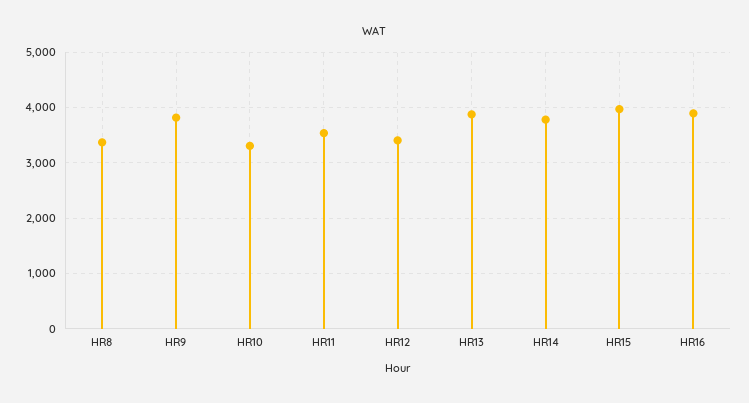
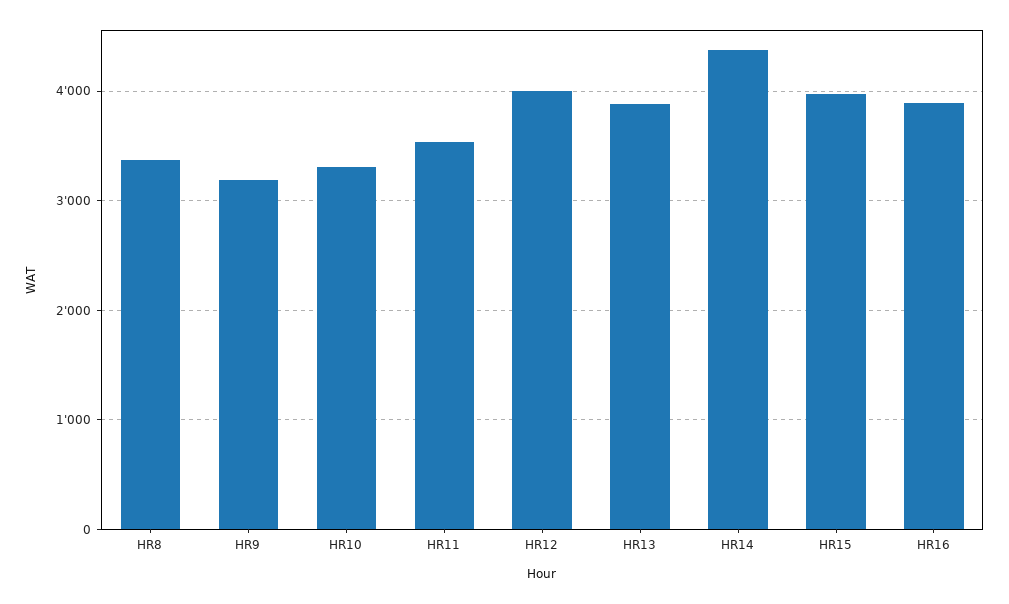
  {
    "HR8": 3400,
-   "HR9": 3800,
+   "HR9": 3200,
    "HR10": 3300,
    "HR11": 3500,
-   "HR12": 3400,
+   "HR12": 4000,
    "HR13": 3900,
-   "HR14": 3800,
+   "HR14": 4400,
    "HR15": 4000,
    "HR16": 3900
  }

